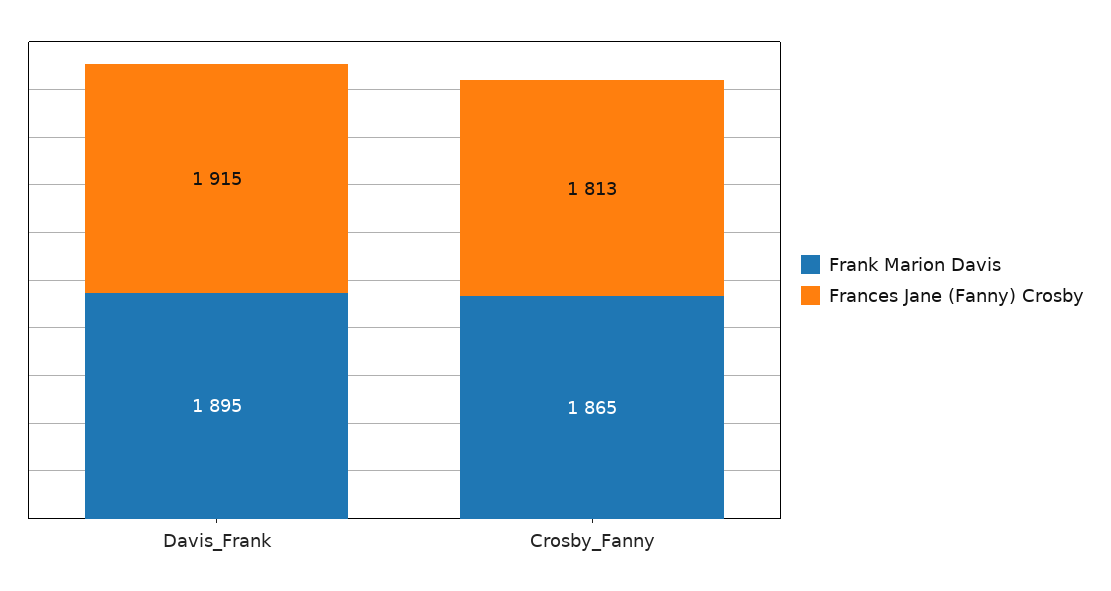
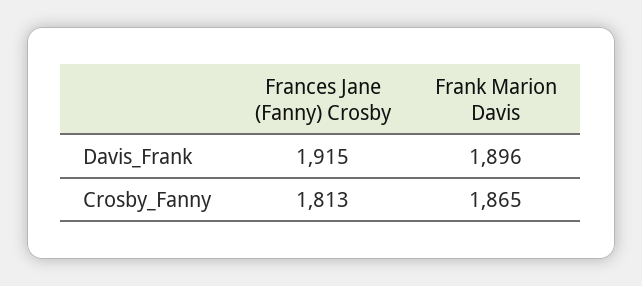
  {
    "Frank Marion Davis": {
-     "Davis_Frank": 1895,
+     "Davis_Frank": 1896,
      "Crosby_Fanny": 1865
    },
    "Frances Jane (Fanny) Crosby": {
      "Davis_Frank": 1915,
      "Crosby_Fanny": 1813
    }
  }

